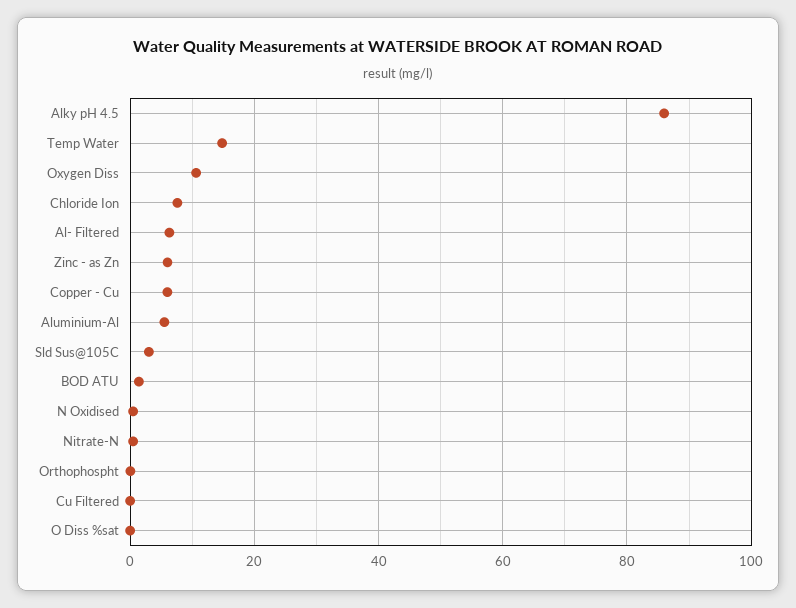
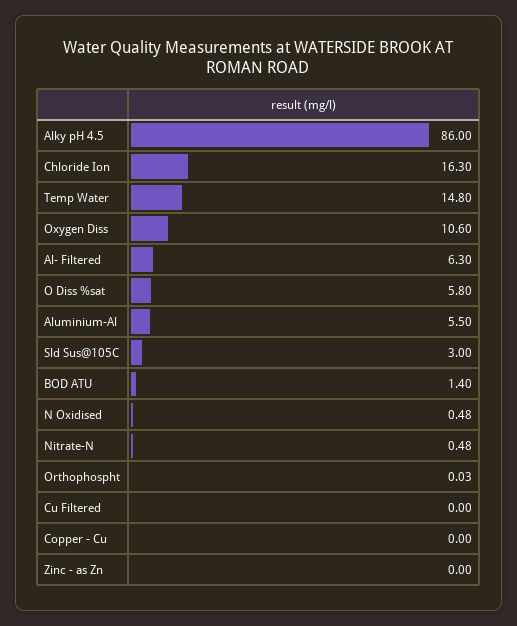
  {
    "Alky pH 4.5": 86,
    "Temp Water": 14.8,
    "Oxygen Diss": 10.6,
-   "Chloride Ion": 8,
+   "Chloride Ion": 16.3,
    "Al- Filtered": 6.3,
-   "Zinc - as Zn": 6,
+   "Zinc - as Zn": 0,
-   "Copper - Cu": 6,
+   "Copper - Cu": 0,
    "Aluminium-Al": 5.5,
    "Sld Sus@105C": 3,
    "BOD ATU": 1.4,
    "N Oxidised": 0.48,
    "Nitrate-N": 0.48,
    "Orthophospht": 0.03,
    "Cu Filtered": 0,
-   "O Diss %sat": 0
+   "O Diss %sat": 5.8
  }

